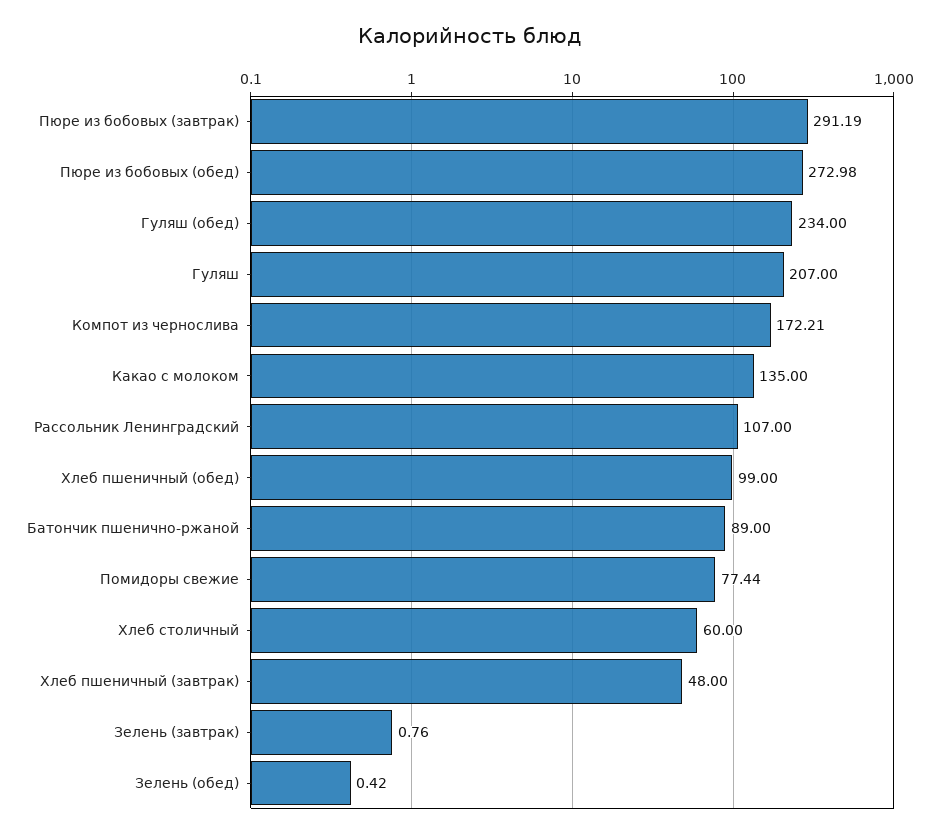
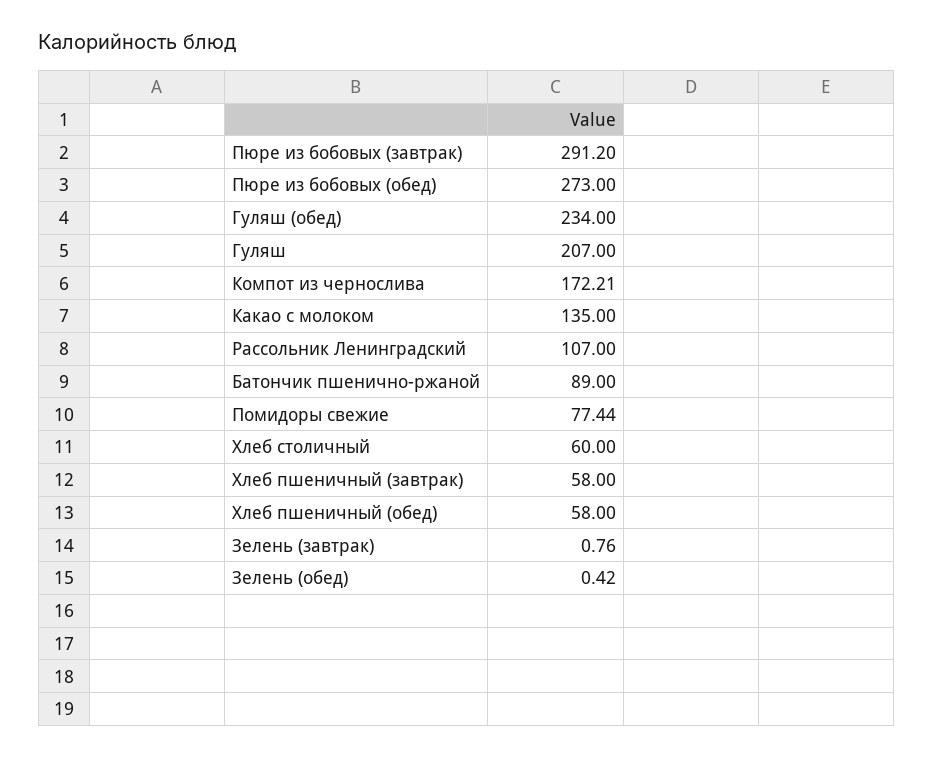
  {
-   "Пюре из бобовых (завтрак)": 291.19,
+   "Пюре из бобовых (завтрак)": 291.2,
-   "Пюре из бобовых (обед)": 272.98,
+   "Пюре из бобовых (обед)": 273,
    "Гуляш (обед)": 234,
    "Гуляш": 207,
    "Компот из чернослива": 172.21,
    "Какао с молоком": 135,
    "Рассольник Ленинградский": 107,
-   "Хлеб пшеничный (обед)": 99,
+   "Хлеб пшеничный (обед)": 58,
    "Батончик пшенично-ржаной": 89,
    "Помидоры свежие": 77.44,
    "Хлеб столичный": 60,
-   "Хлеб пшеничный (завтрак)": 48,
+   "Хлеб пшеничный (завтрак)": 58,
    "Зелень (завтрак)": 0.76,
    "Зелень (обед)": 0.42
  }

